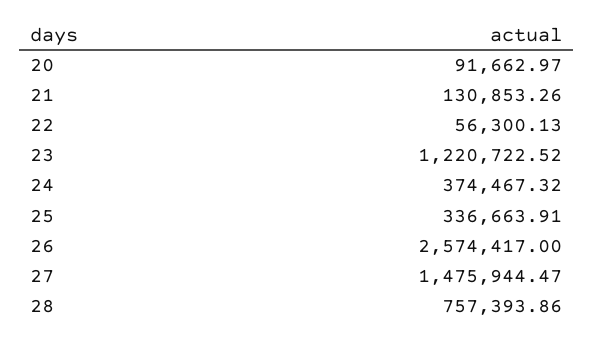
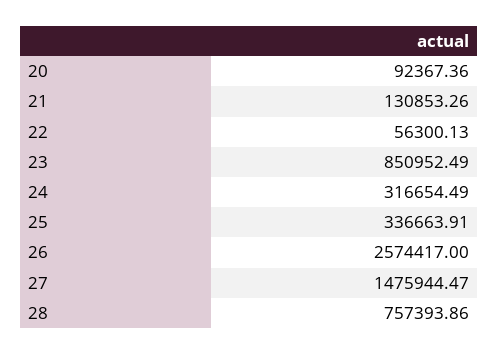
  {
-   "20": 91662.97,
+   "20": 92367.36,
    "21": 130853.26,
    "22": 56300.13,
-   "23": 1220722.52,
+   "23": 850952.49,
-   "24": 374467.32,
+   "24": 316654.49,
    "25": 336663.91,
    "26": 2574417,
    "27": 1475944.47,
    "28": 757393.86
  }

